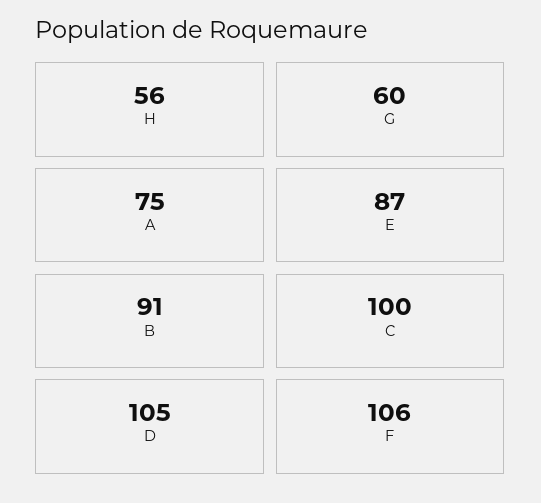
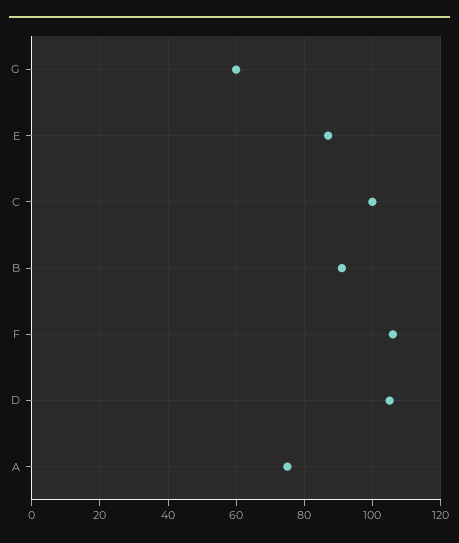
  {
-   "H": 56,
    "G": 60,
    "A": 75,
    "E": 87,
    "B": 91,
    "C": 100,
    "D": 105,
    "F": 106
  }

